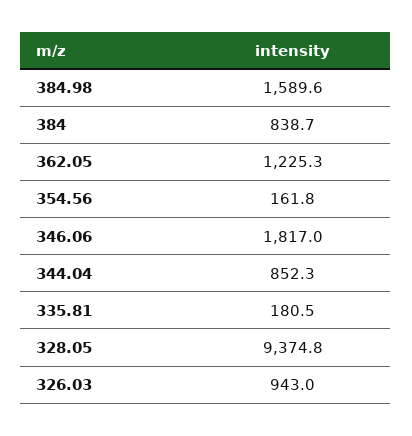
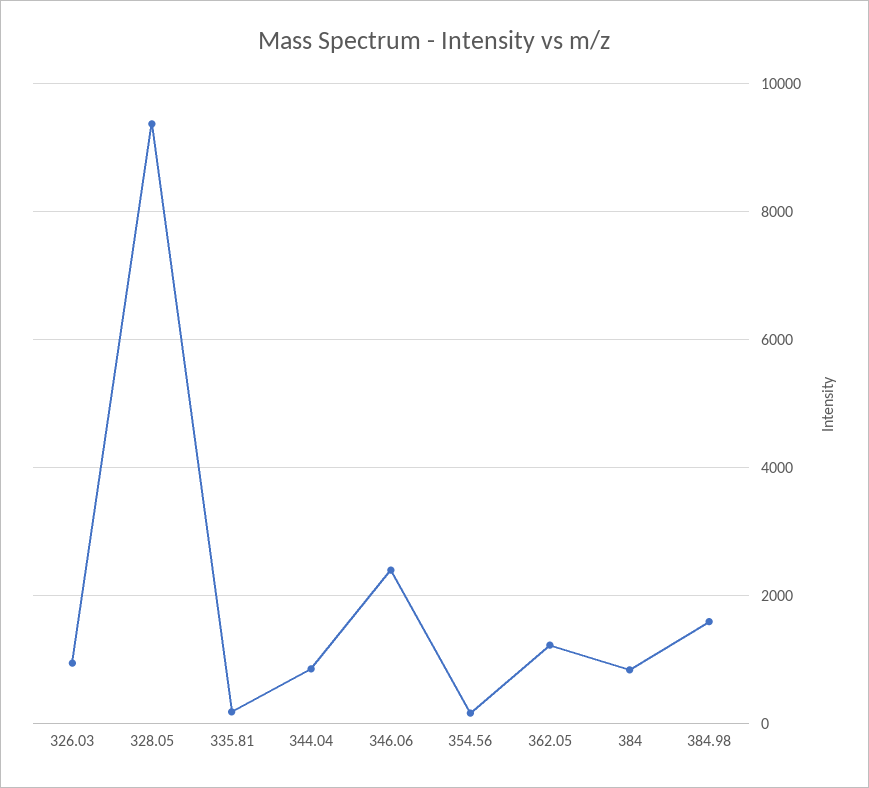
  {
    "384.98": 1589.6,
    "384": 838.7,
    "362.05": 1225.3,
    "354.56": 161.8,
-   "346.06": 1817,
+   "346.06": 2400,
    "344.04": 852.3,
    "335.81": 180.5,
    "328.05": 9374.8,
    "326.03": 943
  }

